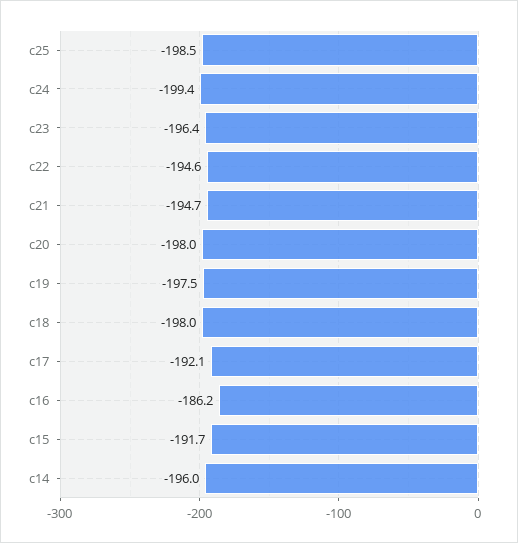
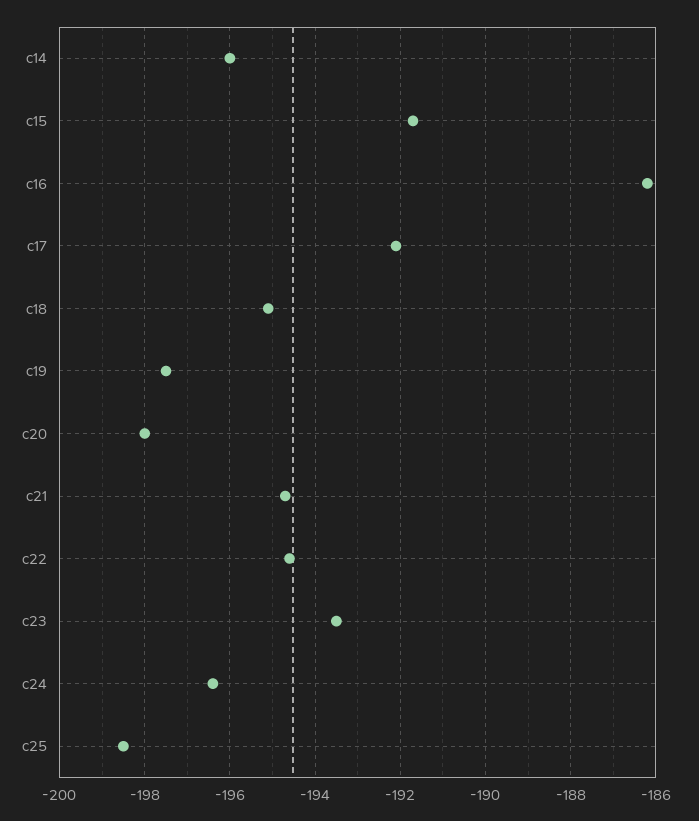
  {
    "c25": -198.5,
-   "c24": -199.4,
+   "c24": -196.5,
-   "c23": -196.4,
+   "c23": -193.5,
    "c22": -194.6,
    "c21": -194.7,
    "c20": -198,
    "c19": -197.5,
-   "c18": -198,
+   "c18": -195,
    "c17": -192.1,
    "c16": -186.2,
    "c15": -191.7,
    "c14": -196
  }

